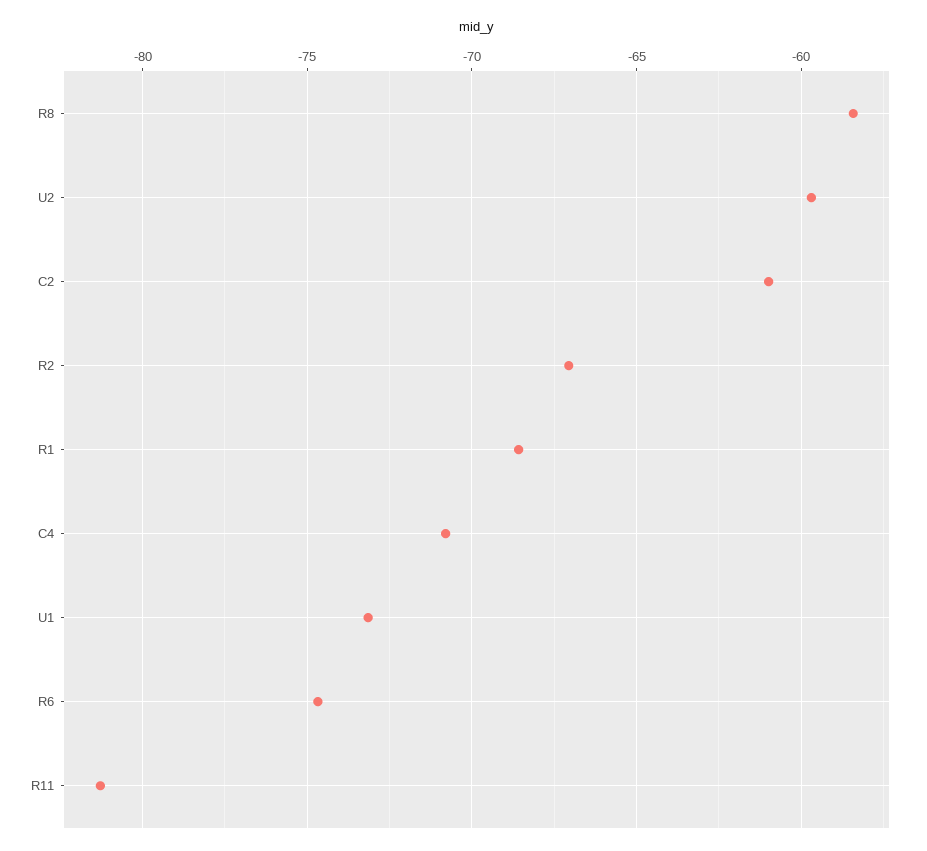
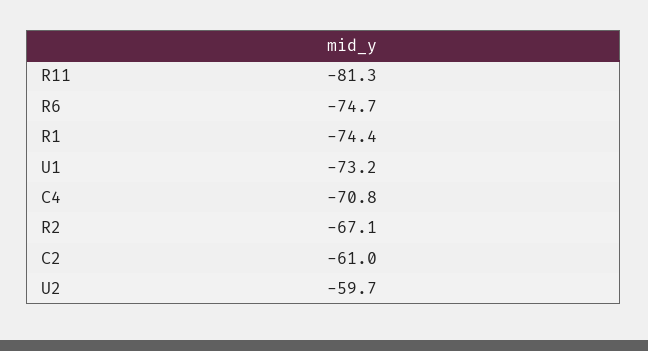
  {
-   "R8": -58.5,
    "U2": -59.7,
    "C2": -61,
    "R2": -67.1,
-   "R1": -68.5,
+   "R1": -74.4,
    "C4": -70.8,
    "U1": -73.2,
    "R6": -74.7,
    "R11": -81.3
  }

